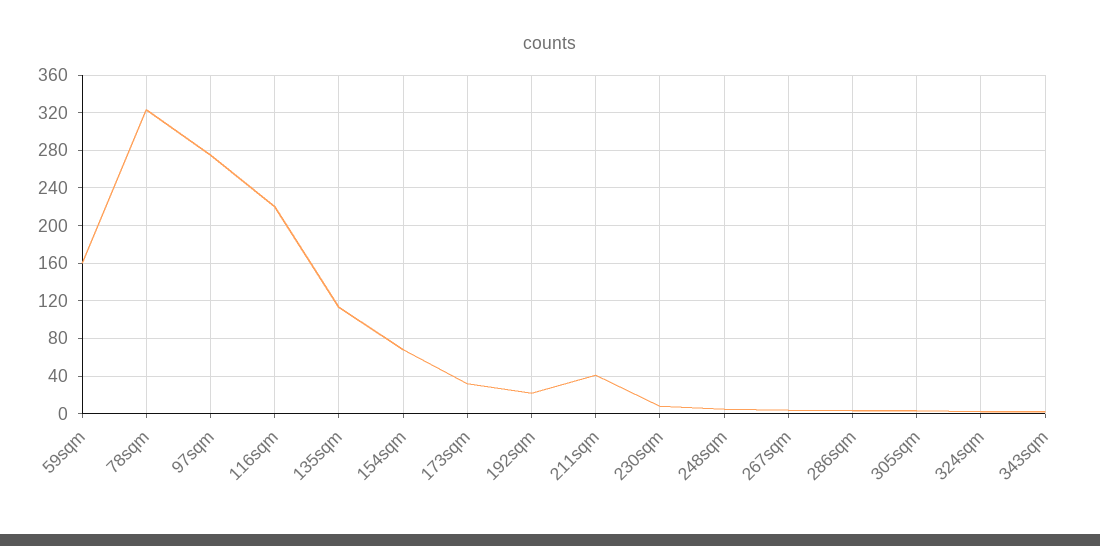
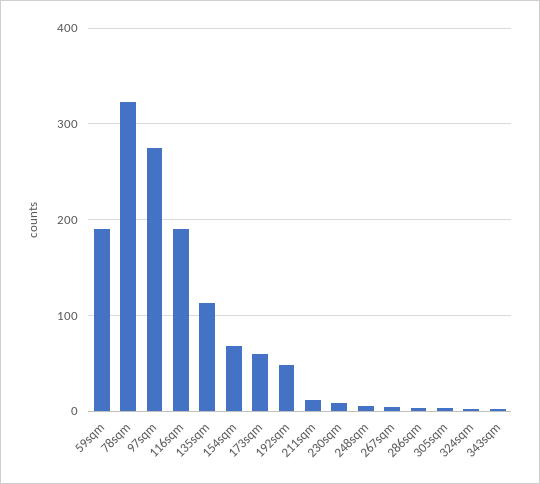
  {
-   "59sqm": 160,
+   "59sqm": 190,
    "78sqm": 320,
    "97sqm": 280,
-   "116sqm": 220,
+   "116sqm": 190,
    "135sqm": 110,
    "154sqm": 70,
-   "173sqm": 30,
+   "173sqm": 60,
-   "192sqm": 20,
+   "192sqm": 50,
-   "211sqm": 40,
+   "211sqm": 10,
    "230sqm": 10,
    "248sqm": 10,
    "267sqm": 0,
    "286sqm": 0,
    "305sqm": 0,
    "324sqm": 0,
    "343sqm": 0
  }

